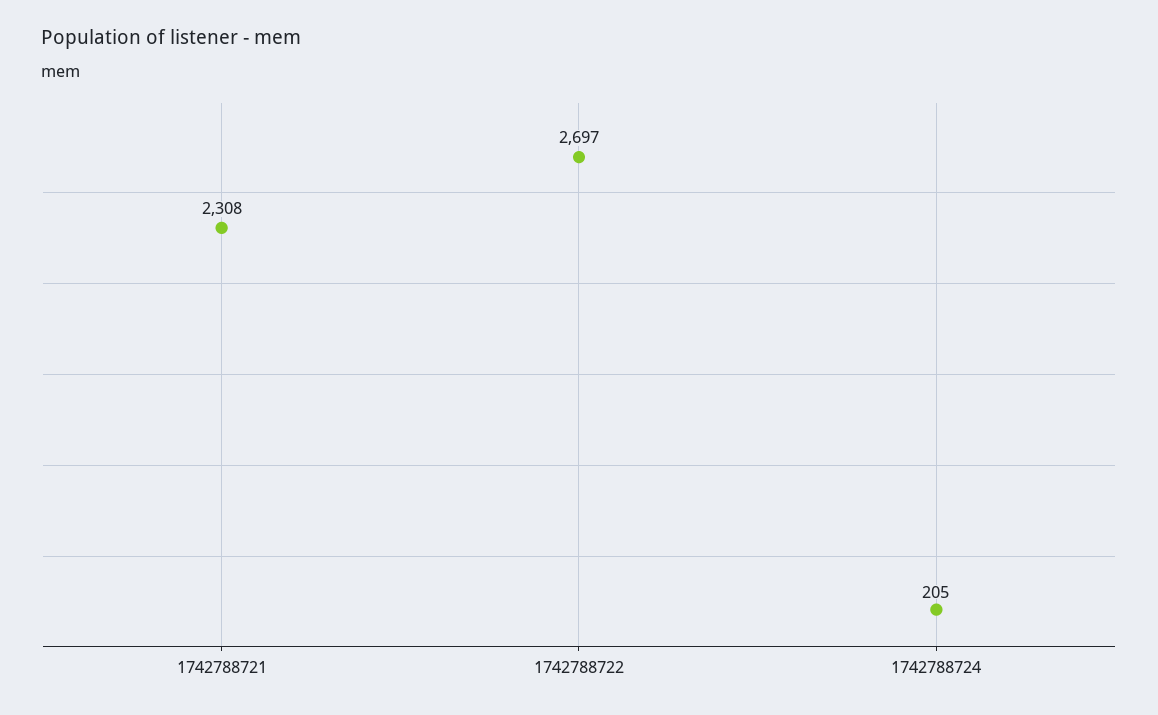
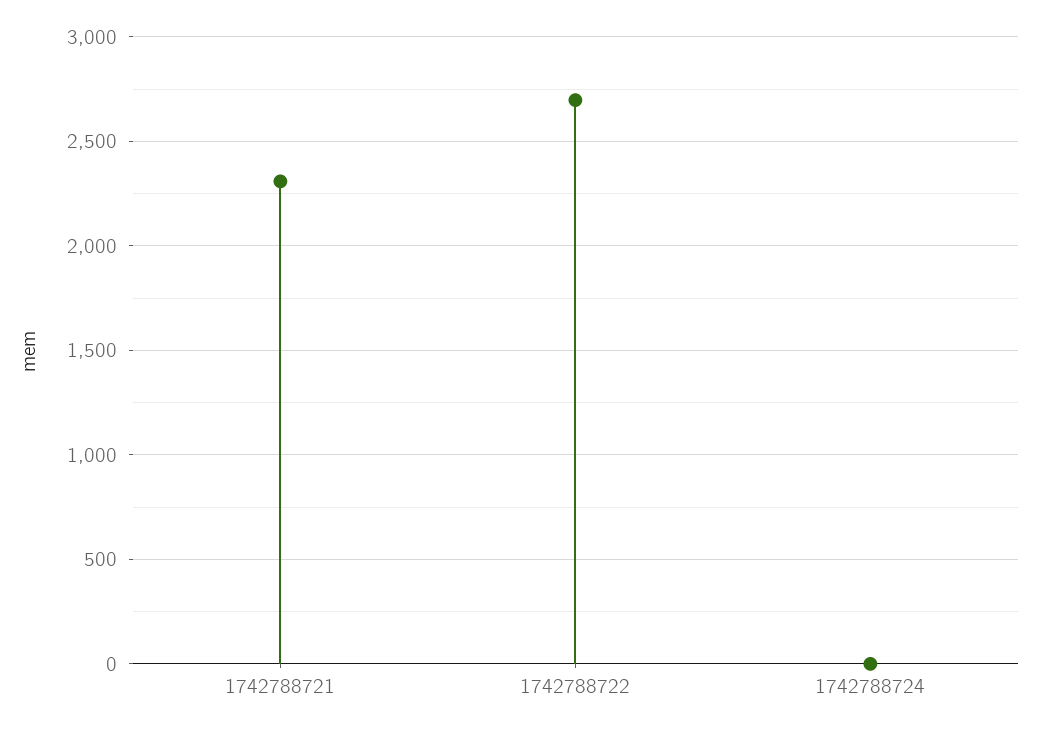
  {
    "1742788721": 2308,
    "1742788722": 2697,
-   "1742788724": 205
+   "1742788724": 0
  }

